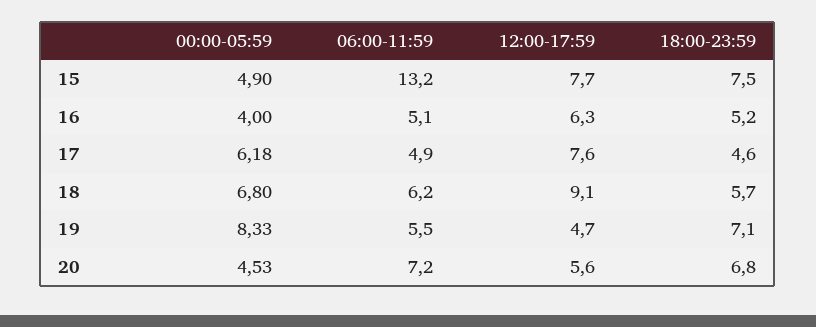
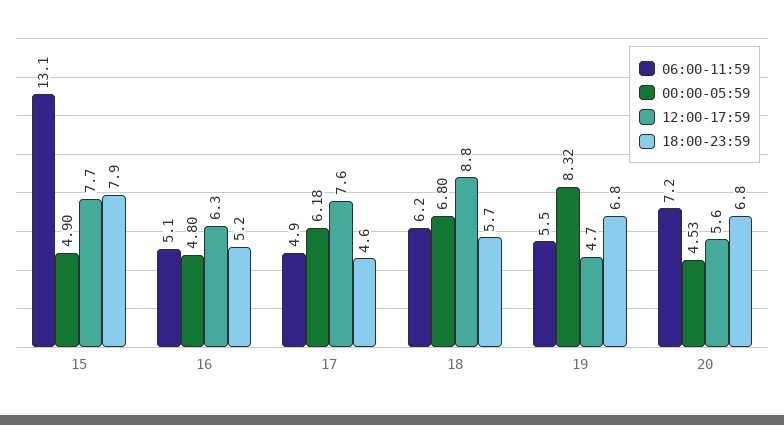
  {
    "00:00-05:59": {
      "15": 4.9,
-     "16": 4,
+     "16": 4.8,
      "17": 6.18,
      "18": 6.8,
-     "19": 8.33,
+     "19": 8.32,
      "20": 4.53
    },
    "06:00-11:59": {
-     "15": 13.2,
+     "15": 13.1,
      "16": 5.1,
      "17": 4.9,
      "18": 6.2,
      "19": 5.5,
      "20": 7.2
    },
    "12:00-17:59": {
      "15": 7.7,
      "16": 6.3,
      "17": 7.6,
-     "18": 9.1,
+     "18": 8.8,
      "19": 4.7,
      "20": 5.6
    },
    "18:00-23:59": {
-     "15": 7.5,
+     "15": 7.9,
      "16": 5.2,
      "17": 4.6,
      "18": 5.7,
-     "19": 7.1,
+     "19": 6.8,
      "20": 6.8
    }
  }

